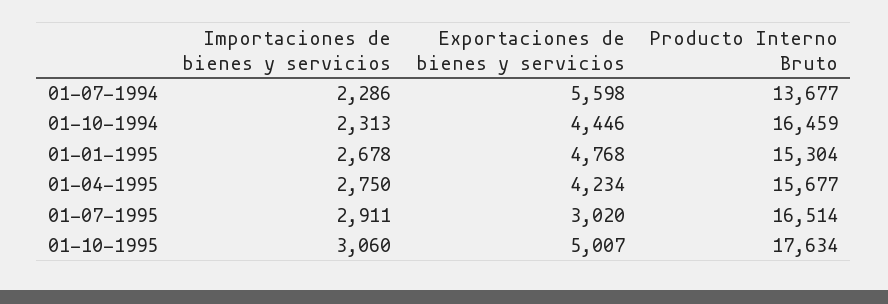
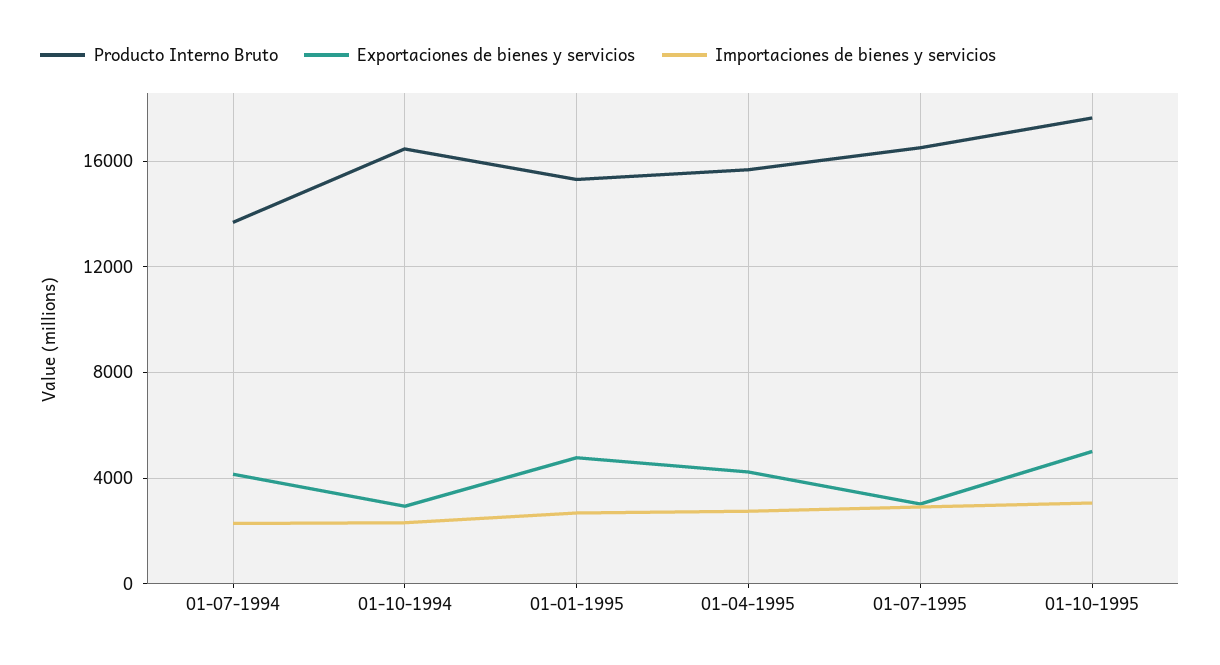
  {
    "Importaciones de bienes y servicios": {
      "01-07-1994": 2286,
      "01-10-1994": 2313,
      "01-01-1995": 2678,
      "01-04-1995": 2750,
      "01-07-1995": 2911,
      "01-10-1995": 3060
    },
    "Exportaciones de bienes y servicios": {
-     "01-07-1994": 5598,
+     "01-07-1994": 4000,
-     "01-10-1994": 4446,
+     "01-10-1994": 3000,
      "01-01-1995": 4768,
      "01-04-1995": 4234,
      "01-07-1995": 3020,
      "01-10-1995": 5007
    },
    "Producto Interno Bruto": {
      "01-07-1994": 13677,
      "01-10-1994": 16459,
      "01-01-1995": 15304,
      "01-04-1995": 15677,
      "01-07-1995": 16514,
      "01-10-1995": 17634
    }
  }

